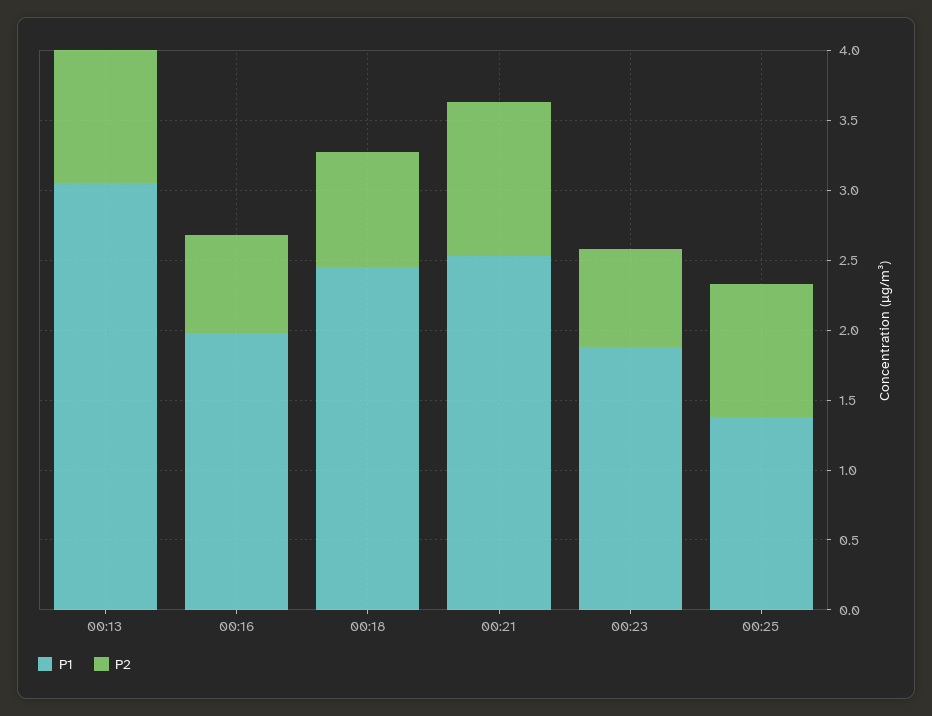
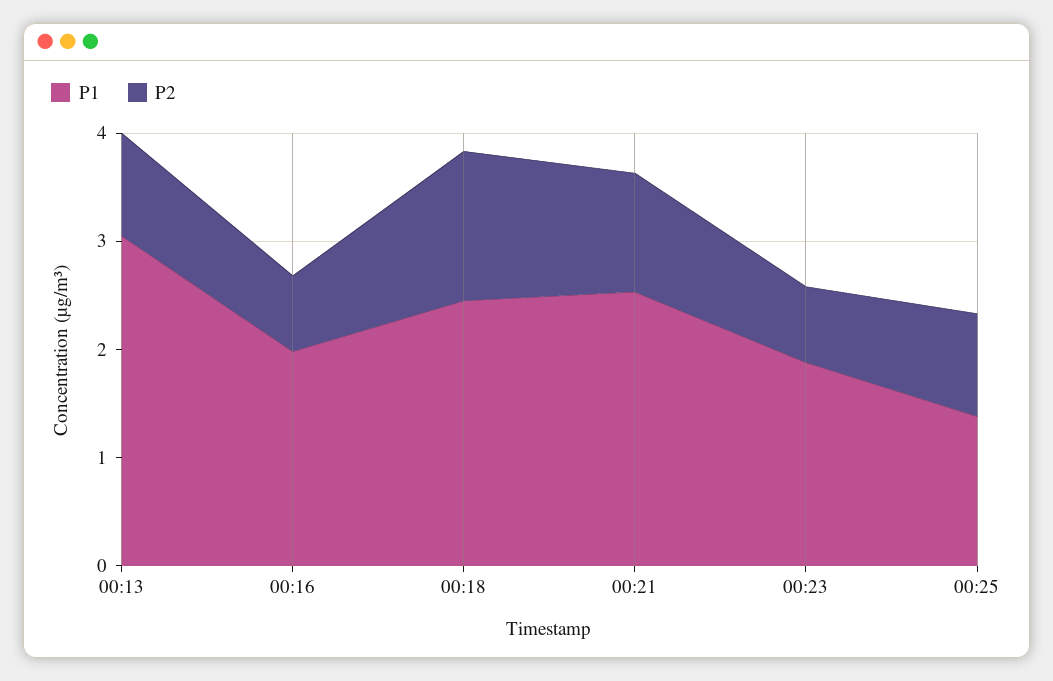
  {
    "P1": {
      "00:13": 3.1,
      "00:16": 2,
      "00:18": 2.5,
      "00:21": 2.5,
      "00:23": 1.9,
      "00:25": 1.4
    },
    "P2": {
      "00:13": 1,
      "00:16": 0.7,
-     "00:18": 0.8,
+     "00:18": 1.4,
      "00:21": 1.1,
      "00:23": 0.7,
      "00:25": 1
    }
  }

